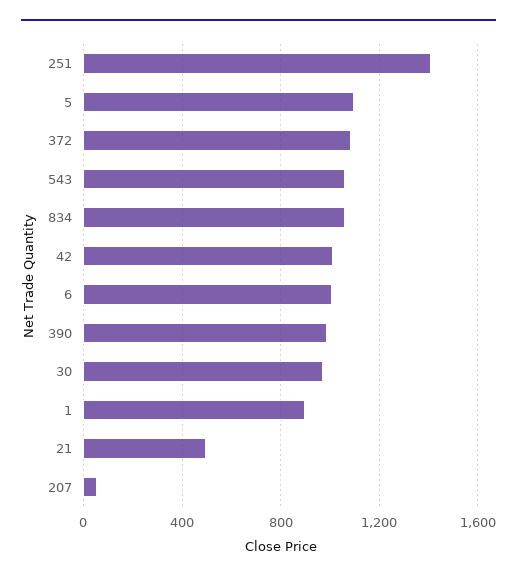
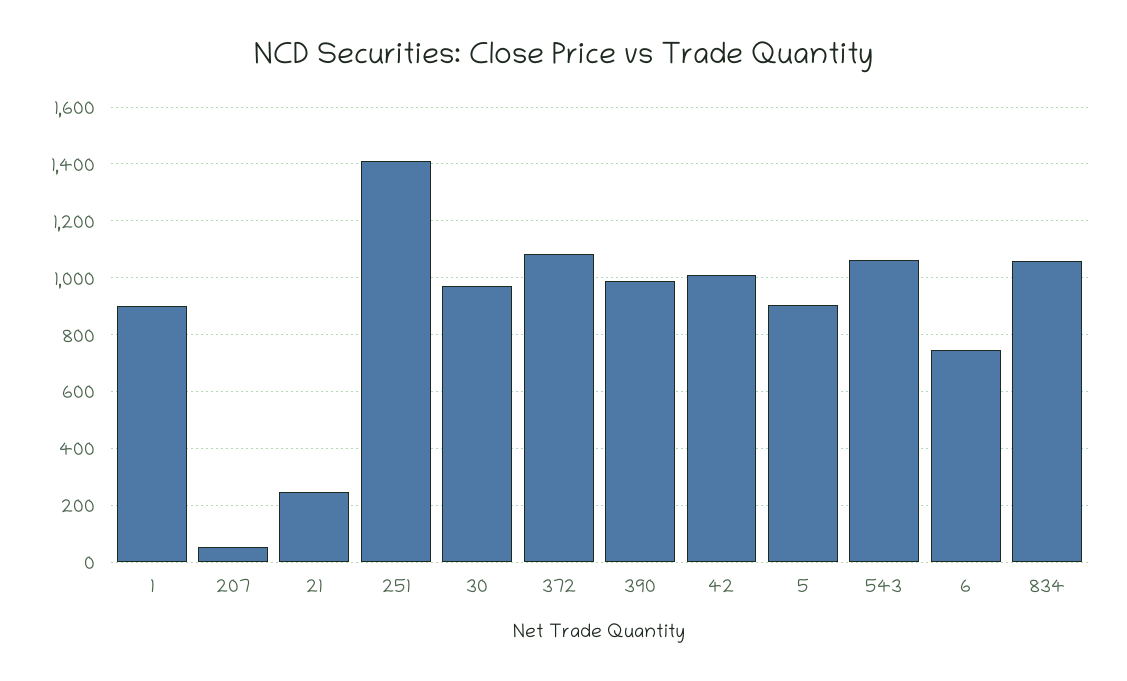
  {
    "251": 1400,
-   "5": 1100,
+   "5": 900,
    "372": 1075,
    "543": 1050,
    "834": 1050,
    "42": 1000,
-   "6": 1000,
+   "6": 750,
    "390": 1000,
    "30": 975,
    "1": 900,
-   "21": 500,
+   "21": 250,
    "207": 50
  }

